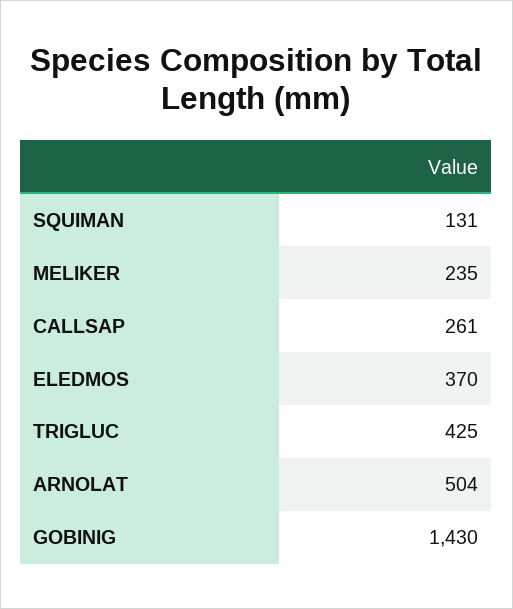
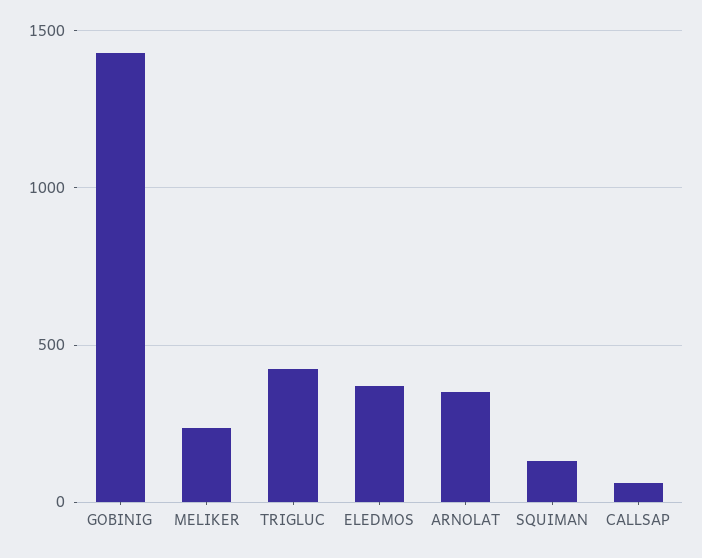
  {
    "SQUIMAN": 131,
    "MELIKER": 235,
-   "CALLSAP": 261,
+   "CALLSAP": 50,
    "ELEDMOS": 370,
    "TRIGLUC": 425,
-   "ARNOLAT": 504,
+   "ARNOLAT": 350,
    "GOBINIG": 1430
  }

